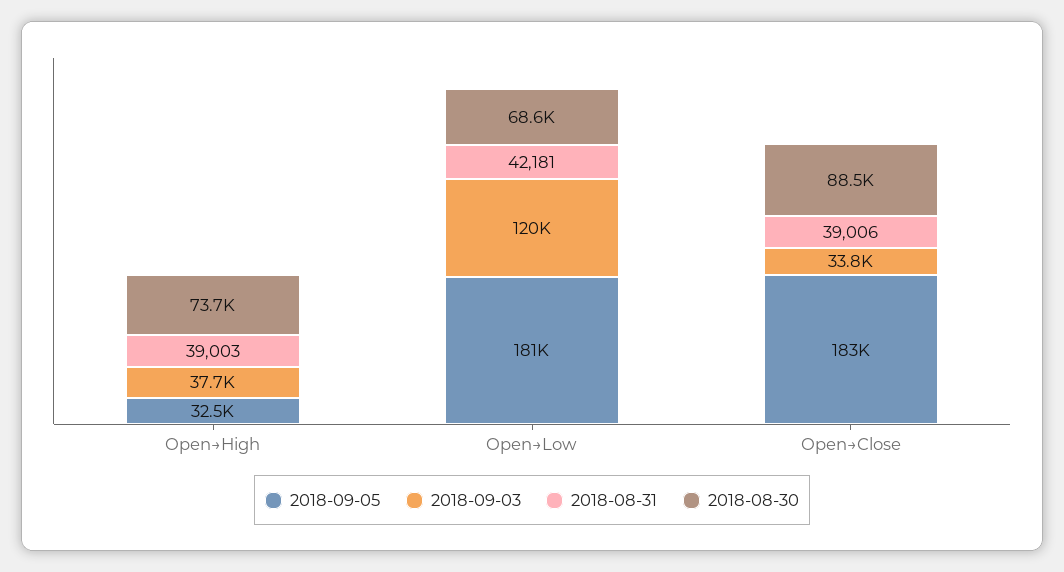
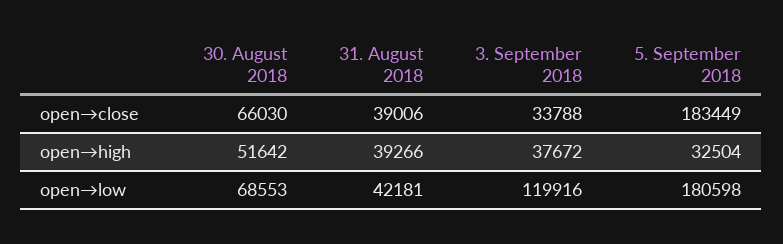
  {
    "2018-09-05": {
      "Open→High": 32504,
      "Open→Low": 180598,
      "Open→Close": 183449
    },
    "2018-09-03": {
      "Open→High": 37672,
      "Open→Low": 119916,
      "Open→Close": 33788
    },
    "2018-08-31": {
-     "Open→High": 39003,
+     "Open→High": 39266,
      "Open→Low": 42181,
      "Open→Close": 39006
    },
    "2018-08-30": {
-     "Open→High": 73700,
+     "Open→High": 51642,
      "Open→Low": 68553,
-     "Open→Close": 88500
+     "Open→Close": 66030
    }
  }

